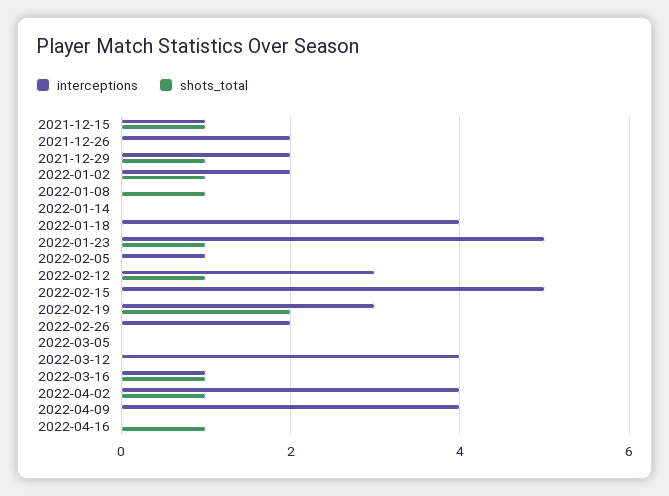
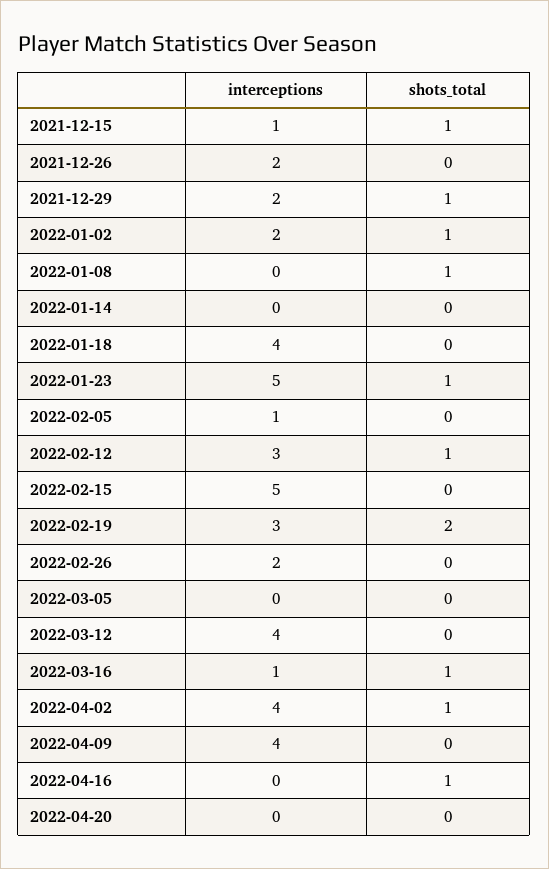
  {
    "interceptions": {
      "2021-12-15": 1,
      "2021-12-26": 2,
      "2021-12-29": 2,
      "2022-01-02": 2,
      "2022-01-08": 0,
      "2022-01-14": 0,
      "2022-01-18": 4,
      "2022-01-23": 5,
      "2022-02-05": 1,
      "2022-02-12": 3,
      "2022-02-15": 5,
      "2022-02-19": 3,
      "2022-02-26": 2,
      "2022-03-05": 0,
      "2022-03-12": 4,
      "2022-03-16": 1,
      "2022-04-02": 4,
      "2022-04-09": 4,
-     "2022-04-16": 0
+     "2022-04-16": 0,
+     "2022-04-20": 0
    },
    "shots_total": {
      "2021-12-15": 1,
      "2021-12-26": 0,
      "2021-12-29": 1,
      "2022-01-02": 1,
      "2022-01-08": 1,
      "2022-01-14": 0,
      "2022-01-18": 0,
      "2022-01-23": 1,
      "2022-02-05": 0,
      "2022-02-12": 1,
      "2022-02-15": 0,
      "2022-02-19": 2,
      "2022-02-26": 0,
      "2022-03-05": 0,
      "2022-03-12": 0,
      "2022-03-16": 1,
      "2022-04-02": 1,
      "2022-04-09": 0,
-     "2022-04-16": 1
+     "2022-04-16": 1,
+     "2022-04-20": 0
    }
  }

